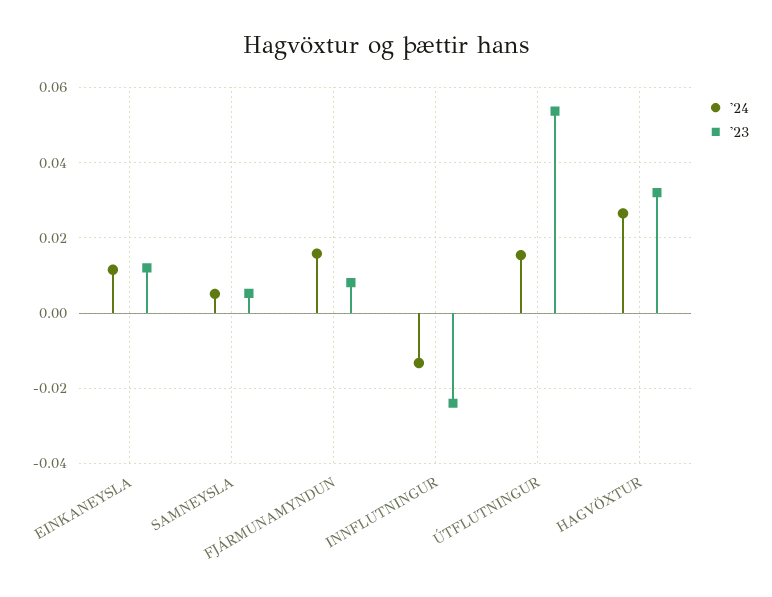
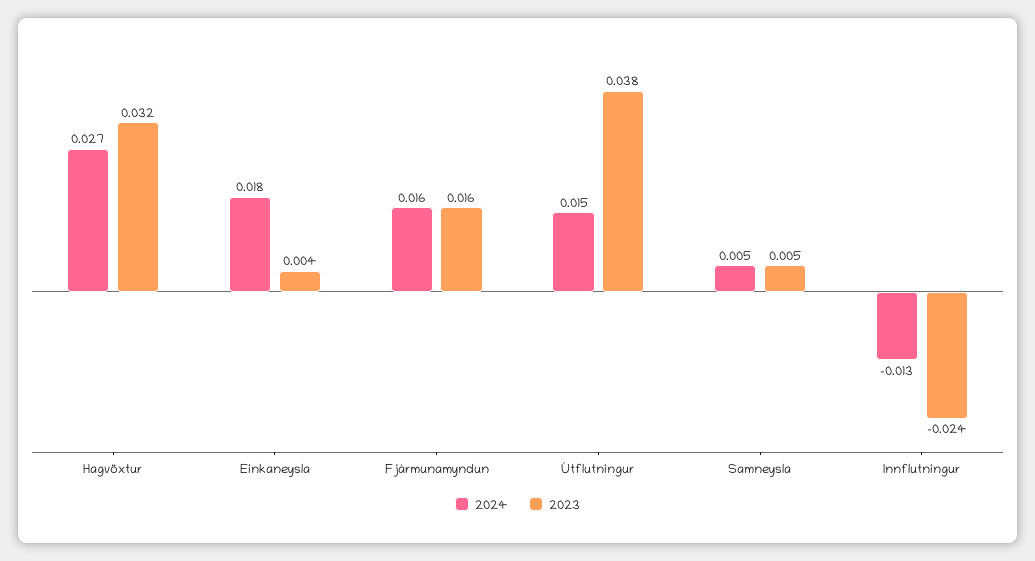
  {
    "'24": {
-     "EINKANEYSLA": 0.012,
+     "EINKANEYSLA": 0.018,
      "SAMNEYSLA": 0.005,
      "FJÁRMUNAMYNDUN": 0.016,
      "INNFLUTNINGUR": -0.013,
      "ÚTFLUTNINGUR": 0.015,
      "HAGVÖXTUR": 0.027
    },
    "'23": {
-     "EINKANEYSLA": 0.012,
+     "EINKANEYSLA": 0.004,
      "SAMNEYSLA": 0.005,
-     "FJÁRMUNAMYNDUN": 0.008,
+     "FJÁRMUNAMYNDUN": 0.016,
      "INNFLUTNINGUR": -0.024,
-     "ÚTFLUTNINGUR": 0.054,
+     "ÚTFLUTNINGUR": 0.038,
      "HAGVÖXTUR": 0.032
    }
  }

